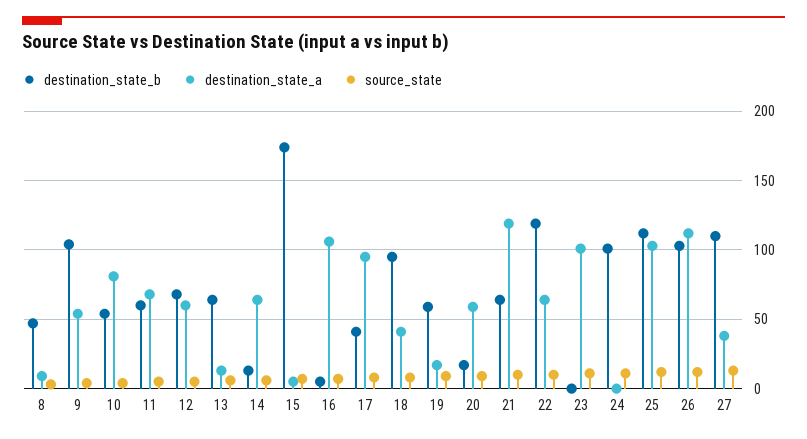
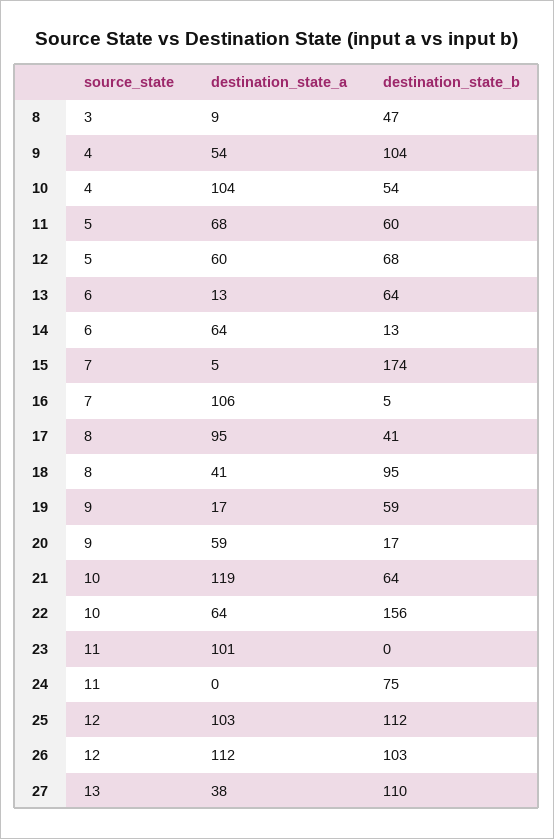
  {
    "destination_state_b": {
      "8": 47,
      "9": 104,
      "10": 54,
      "11": 60,
      "12": 68,
      "13": 64,
      "14": 13,
      "15": 174,
      "16": 5,
      "17": 41,
      "18": 95,
      "19": 59,
      "20": 17,
      "21": 64,
-     "22": 120,
+     "22": 156,
      "23": 0,
-     "24": 100,
+     "24": 75,
      "25": 112,
      "26": 103,
      "27": 110
    },
    "destination_state_a": {
      "8": 9,
      "9": 54,
-     "10": 80,
+     "10": 104,
      "11": 68,
      "12": 60,
      "13": 13,
      "14": 64,
      "15": 5,
      "16": 106,
      "17": 95,
      "18": 41,
      "19": 17,
      "20": 59,
      "21": 119,
      "22": 64,
      "23": 101,
      "24": 0,
      "25": 103,
      "26": 112,
      "27": 38
    },
    "source_state": {
      "8": 3,
      "9": 4,
      "10": 4,
      "11": 5,
      "12": 5,
      "13": 6,
      "14": 6,
      "15": 7,
      "16": 7,
      "17": 8,
      "18": 8,
      "19": 9,
      "20": 9,
      "21": 10,
      "22": 10,
      "23": 11,
      "24": 11,
      "25": 12,
      "26": 12,
      "27": 13
    }
  }

